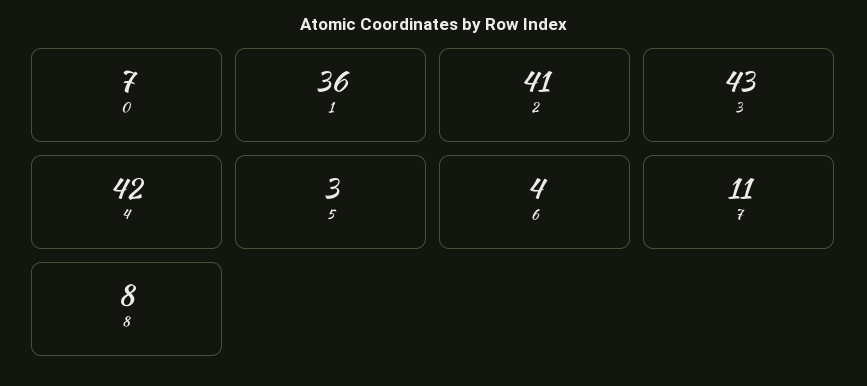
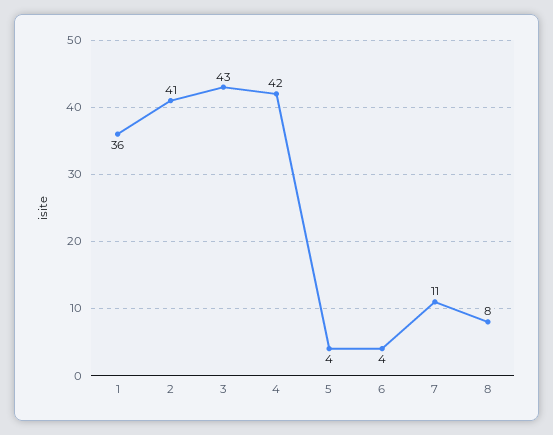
  {
-   "0": 7,
    "1": 36,
    "2": 41,
    "3": 43,
    "4": 42,
-   "5": 3,
+   "5": 4,
    "6": 4,
    "7": 11,
    "8": 8
  }

